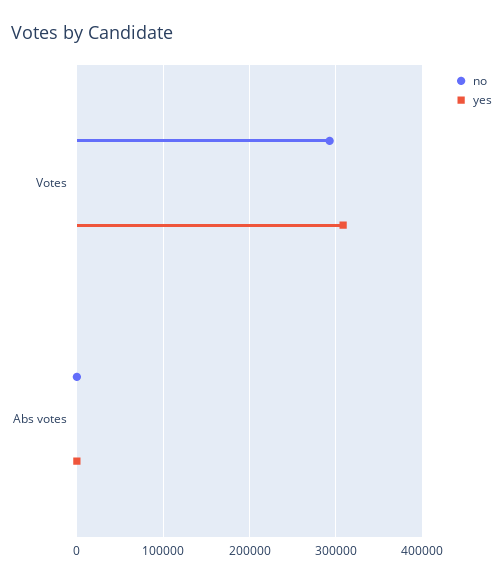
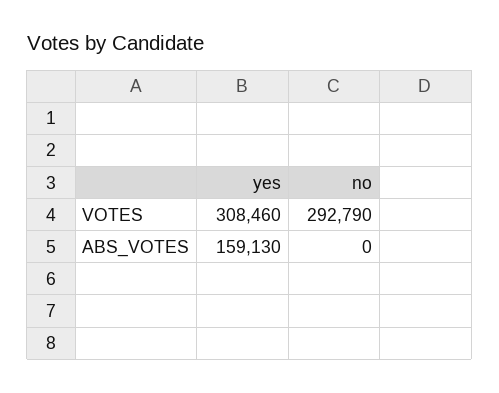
  {
    "no": {
      "Votes": 292790,
      "Abs votes": 0
    },
    "yes": {
      "Votes": 308460,
-     "Abs votes": 0
+     "Abs votes": 159130
    }
  }

